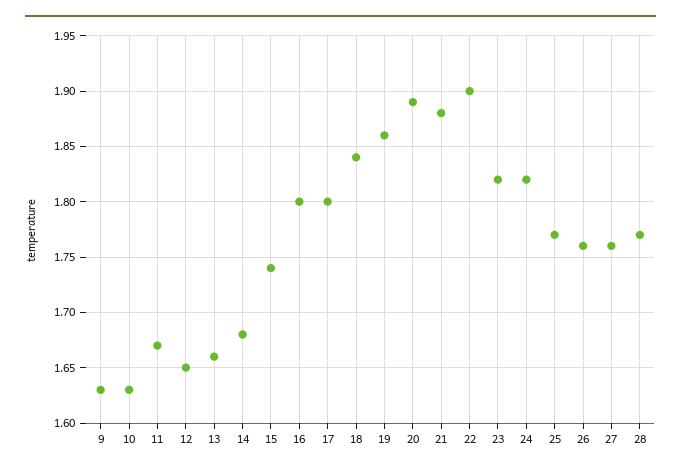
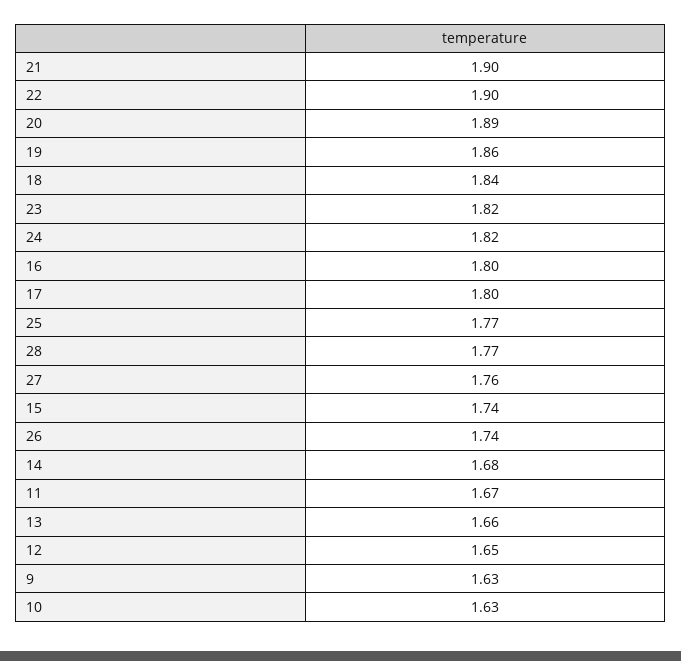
  {
    "9": 1.63,
    "10": 1.63,
    "11": 1.67,
    "12": 1.65,
    "13": 1.66,
    "14": 1.68,
    "15": 1.74,
    "16": 1.8,
    "17": 1.8,
    "18": 1.84,
    "19": 1.86,
    "20": 1.89,
-   "21": 1.88,
+   "21": 1.9,
    "22": 1.9,
    "23": 1.82,
    "24": 1.82,
    "25": 1.77,
-   "26": 1.76,
+   "26": 1.74,
    "27": 1.76,
    "28": 1.77
  }

